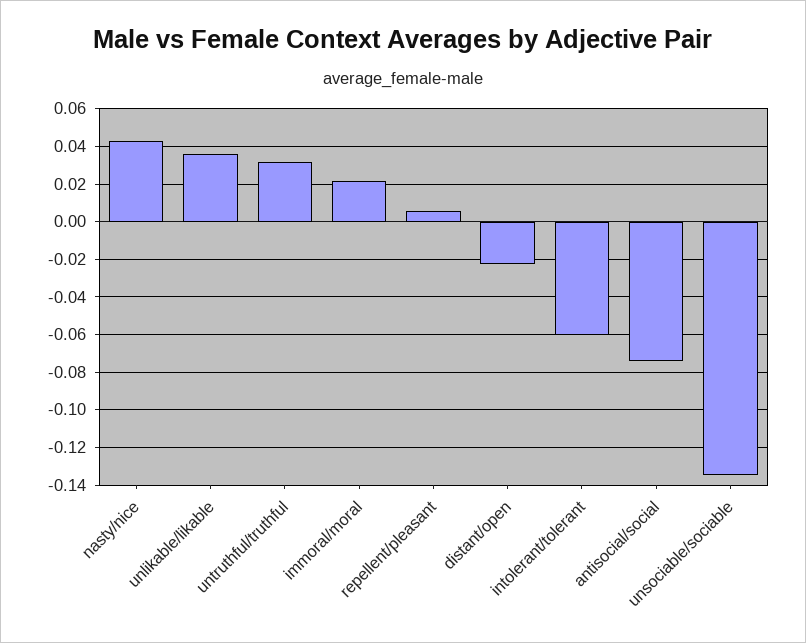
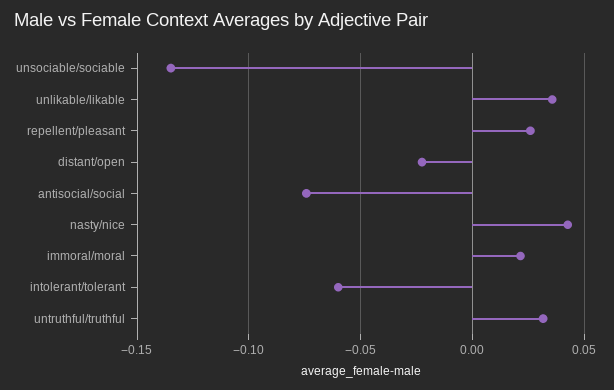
  {
    "nasty/nice": 0.045,
    "unlikable/likable": 0.035,
    "untruthful/truthful": 0.03,
    "immoral/moral": 0.02,
-   "repellent/pleasant": 0.005,
+   "repellent/pleasant": 0.025,
    "distant/open": -0.025,
    "intolerant/tolerant": -0.06,
    "antisocial/social": -0.075,
    "unsociable/sociable": -0.135
  }

